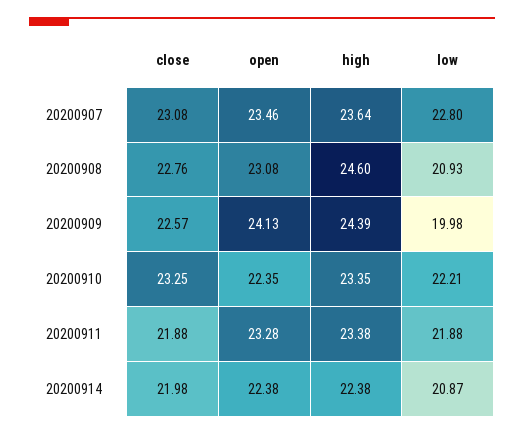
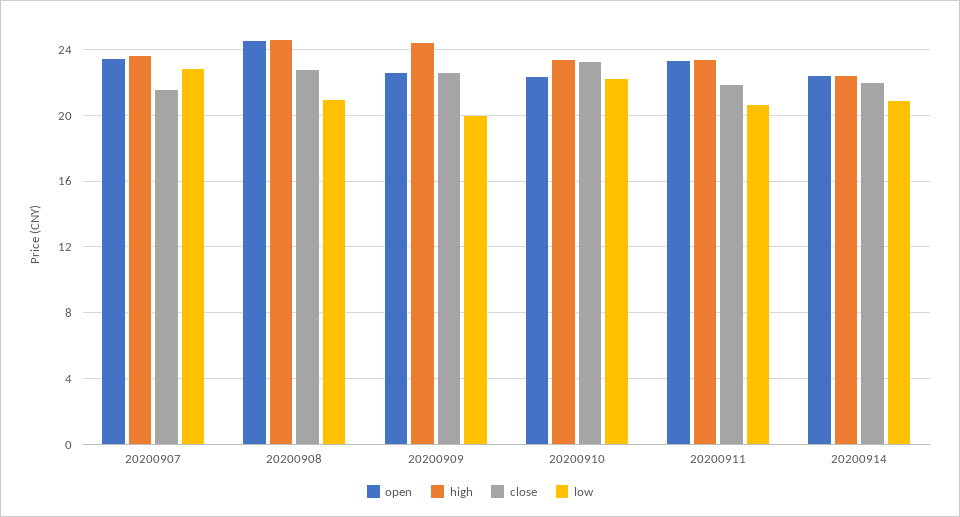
  {
    "close": {
-     "20200907": 23.08,
+     "20200907": 21.5,
      "20200908": 22.76,
      "20200909": 22.57,
      "20200910": 23.25,
      "20200911": 21.88,
      "20200914": 21.98
    },
    "open": {
      "20200907": 23.46,
-     "20200908": 23.08,
+     "20200908": 24.5,
-     "20200909": 24.13,
+     "20200909": 22.5,
      "20200910": 22.35,
      "20200911": 23.28,
      "20200914": 22.38
    },
    "high": {
      "20200907": 23.64,
      "20200908": 24.6,
      "20200909": 24.39,
      "20200910": 23.35,
      "20200911": 23.38,
      "20200914": 22.38
    },
    "low": {
      "20200907": 22.8,
      "20200908": 20.93,
      "20200909": 19.98,
      "20200910": 22.21,
-     "20200911": 21.88,
+     "20200911": 20.5,
      "20200914": 20.87
    }
  }

